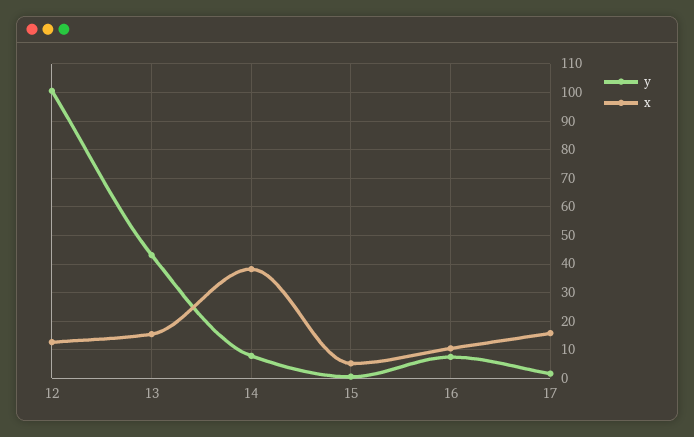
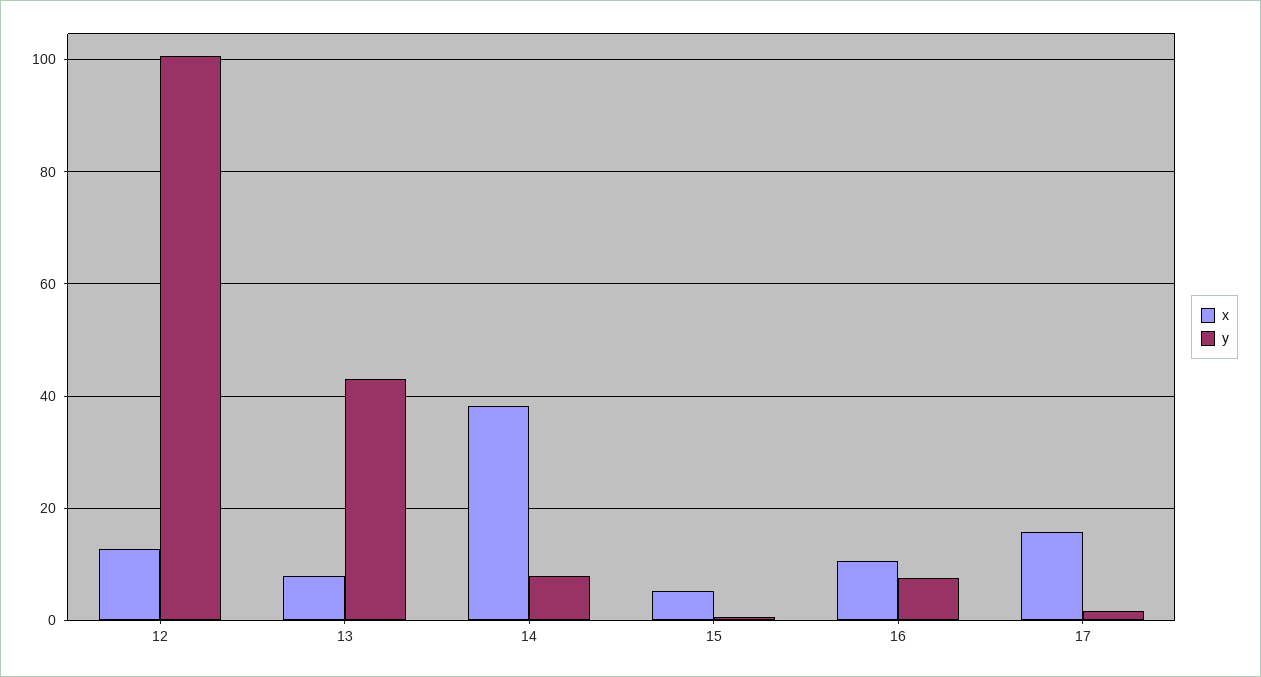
  {
    "y": {
      "12": 100,
      "13": 44,
      "14": 8,
      "15": 0,
      "16": 8,
      "17": 2
    },
    "x": {
      "12": 12,
-     "13": 15,
+     "13": 8,
      "14": 38,
      "15": 6,
      "16": 10,
      "17": 16
    }
  }

